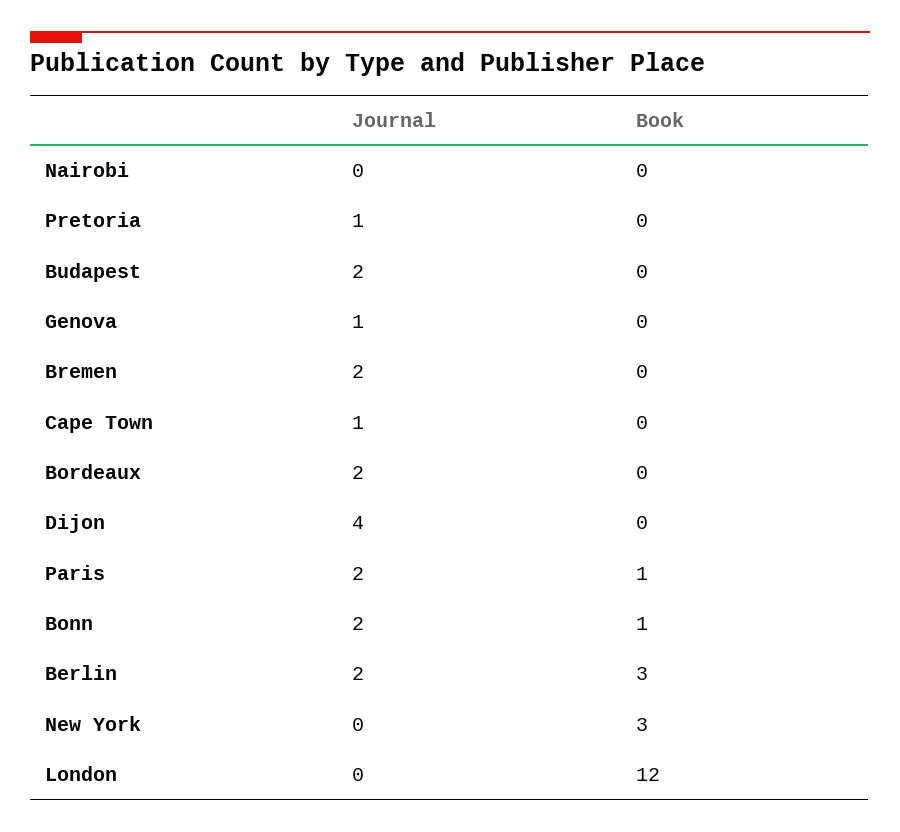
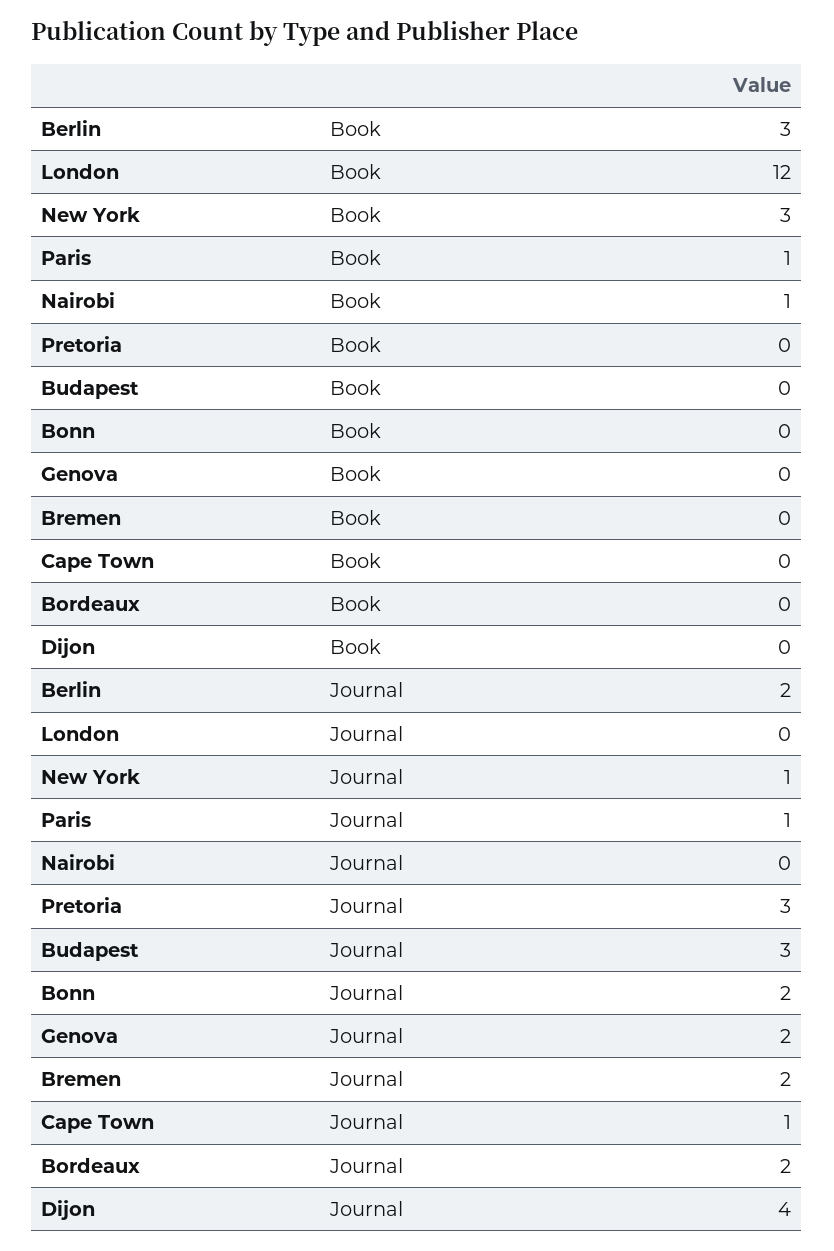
  {
    "Journal": {
      "Nairobi": 0,
-     "Pretoria": 1,
+     "Pretoria": 3,
-     "Budapest": 2,
+     "Budapest": 3,
-     "Genova": 1,
+     "Genova": 2,
      "Bremen": 2,
      "Cape Town": 1,
      "Bordeaux": 2,
      "Dijon": 4,
-     "Paris": 2,
+     "Paris": 1,
      "Bonn": 2,
      "Berlin": 2,
-     "New York": 0,
+     "New York": 1,
      "London": 0
    },
    "Book": {
-     "Nairobi": 0,
+     "Nairobi": 1,
      "Pretoria": 0,
      "Budapest": 0,
      "Genova": 0,
      "Bremen": 0,
      "Cape Town": 0,
      "Bordeaux": 0,
      "Dijon": 0,
      "Paris": 1,
-     "Bonn": 1,
+     "Bonn": 0,
      "Berlin": 3,
      "New York": 3,
      "London": 12
    }
  }

